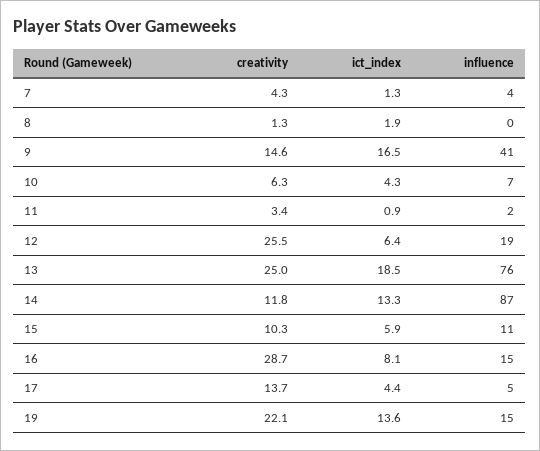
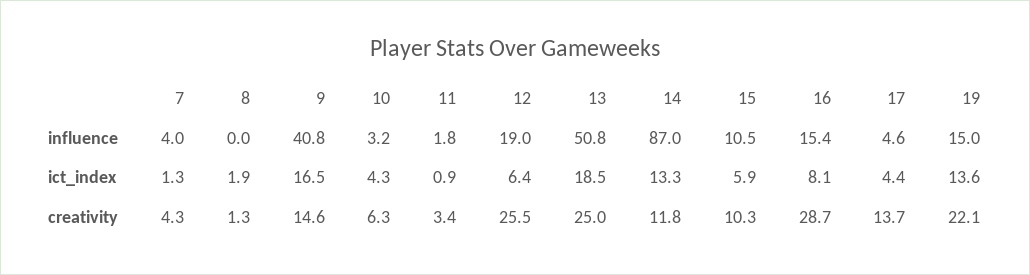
  {
    "creativity": {
      "7": 4.3,
      "8": 1.3,
      "9": 14.6,
      "10": 6.3,
      "11": 3.4,
      "12": 25.5,
      "13": 25,
      "14": 11.8,
      "15": 10.3,
      "16": 28.7,
      "17": 13.7,
      "19": 22.1
    },
    "ict_index": {
      "7": 1.3,
      "8": 1.9,
      "9": 16.5,
      "10": 4.3,
      "11": 0.9,
      "12": 6.4,
      "13": 18.5,
      "14": 13.3,
      "15": 5.9,
      "16": 8.1,
      "17": 4.4,
      "19": 13.6
    },
    "influence": {
      "7": 4,
      "8": 0,
      "9": 40.8,
-     "10": 7,
+     "10": 3.2,
      "11": 1.8,
      "12": 19,
-     "13": 76,
+     "13": 50.8,
      "14": 87,
      "15": 10.5,
      "16": 15.4,
      "17": 4.6,
      "19": 15
    }
  }

